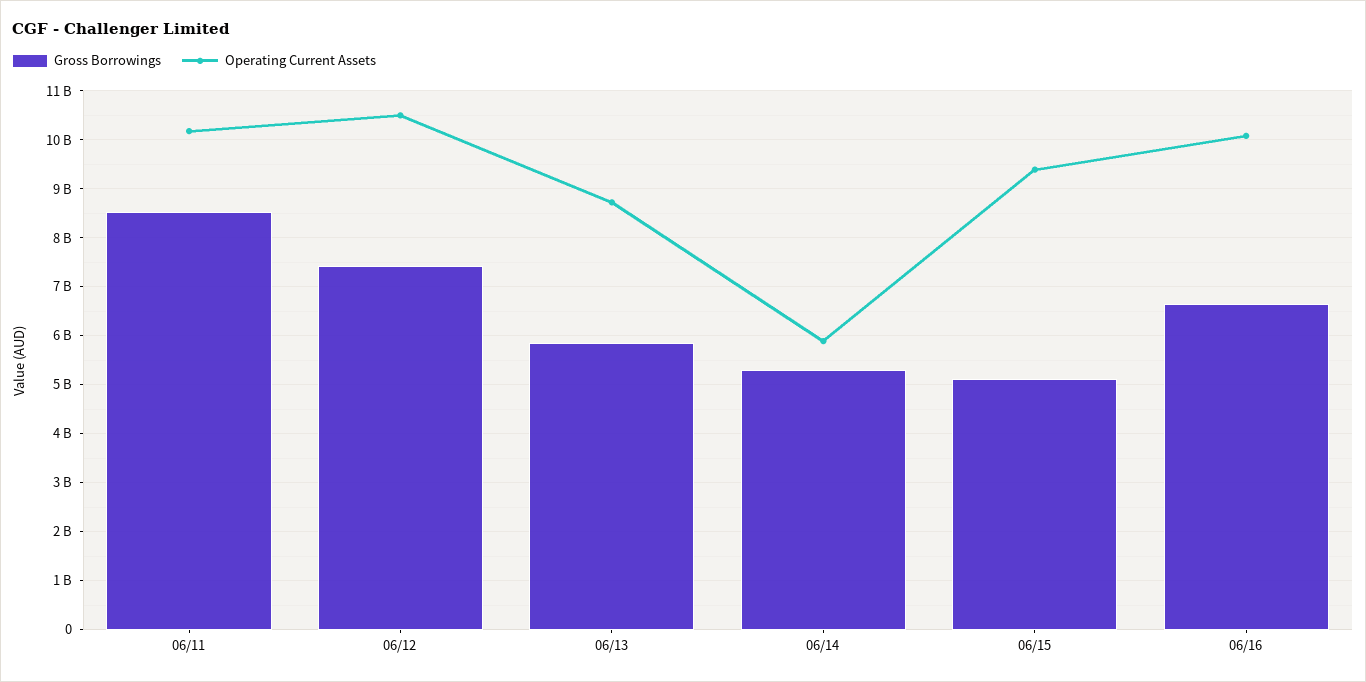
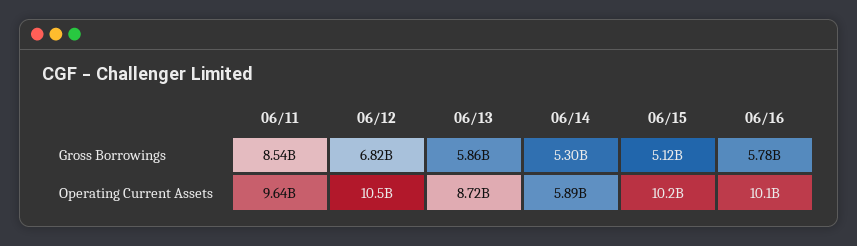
  {
    "Gross Borrowings": {
      "06/11": 8540000000,
-     "06/12": 7400000000,
+     "06/12": 6820000000,
      "06/13": 5860000000,
      "06/14": 5300000000,
      "06/15": 5120000000,
-     "06/16": 6600000000
+     "06/16": 5780000000
    },
    "Operating Current Assets": {
-     "06/11": 10200000000,
+     "06/11": 9640000000,
      "06/12": 10500000000,
      "06/13": 8720000000,
      "06/14": 5890000000,
-     "06/15": 9400000000,
+     "06/15": 10200000000,
      "06/16": 10100000000
    }
  }

